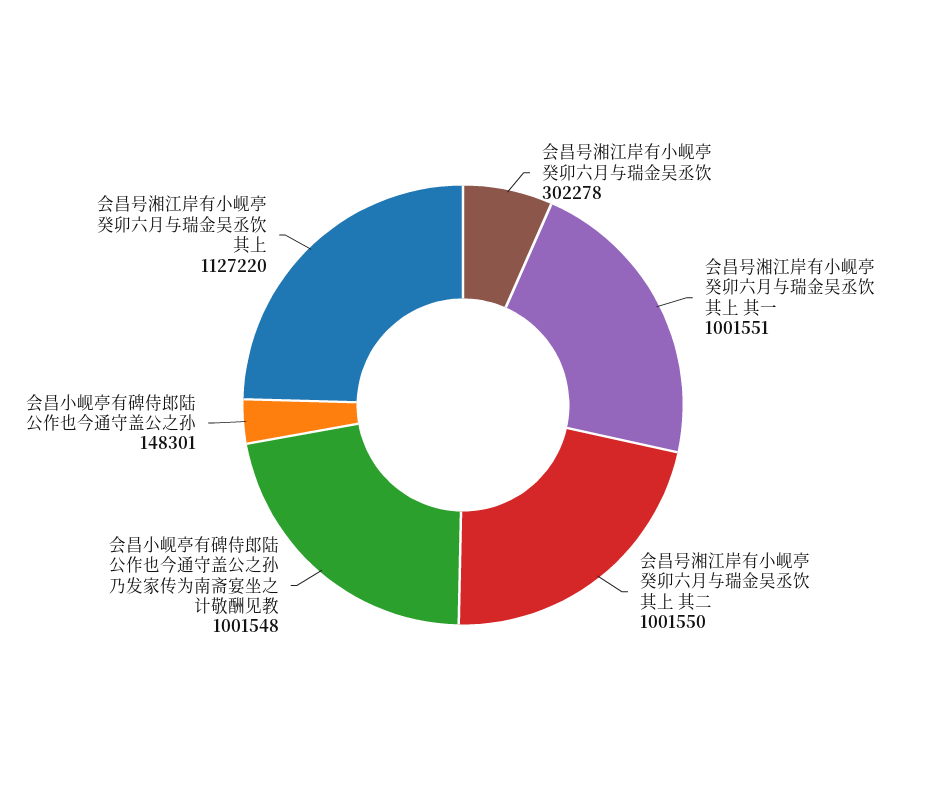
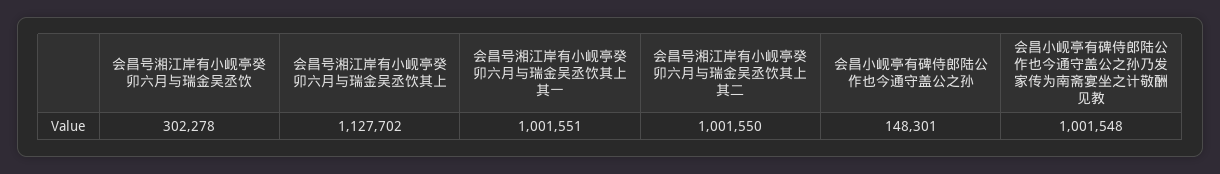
  {
    "会昌号湘江岸有小岘亭癸卯六月与瑞金吴丞饮": 302278,
    "会昌号湘江岸有小岘亭癸卯六月与瑞金吴丞饮其上 其一": 1001551,
    "会昌号湘江岸有小岘亭癸卯六月与瑞金吴丞饮其上 其二": 1001550,
    "会昌小岘亭有碑侍郎陆公作也今通守盖公之孙乃发家传为南斋宴坐之计敬酬见教": 1001548,
    "会昌小岘亭有碑侍郎陆公作也今通守盖公之孙": 148301,
-   "会昌号湘江岸有小岘亭癸卯六月与瑞金吴丞饮其上": 1127220
+   "会昌号湘江岸有小岘亭癸卯六月与瑞金吴丞饮其上": 1127702
  }

